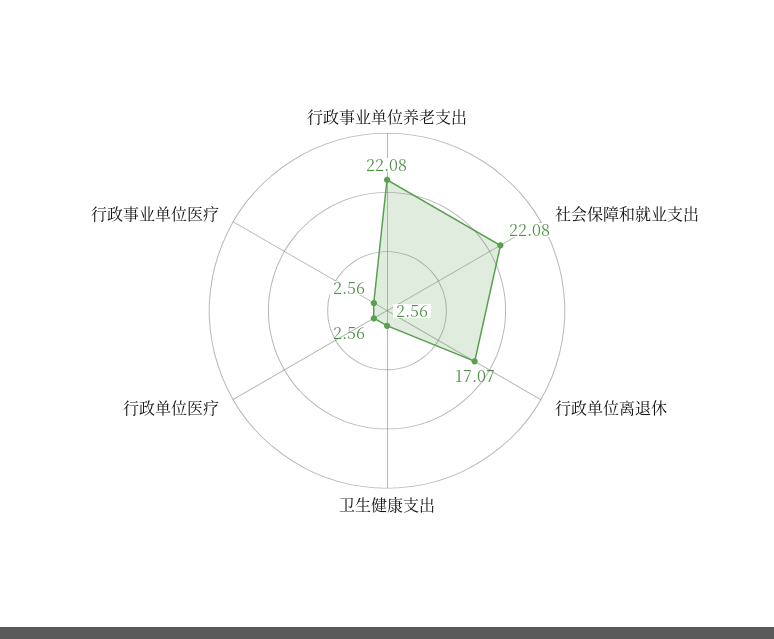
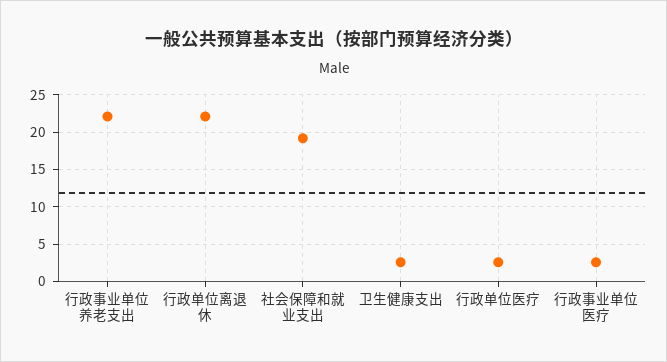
  {
    "行政事业单位养老支出": 22.08,
-   "社会保障和就业支出": 22.08,
+   "社会保障和就业支出": 19,
-   "行政单位离退休": 17.07,
+   "行政单位离退休": 22,
    "卫生健康支出": 2.56,
    "行政单位医疗": 2.56,
    "行政事业单位医疗": 2.56
  }

